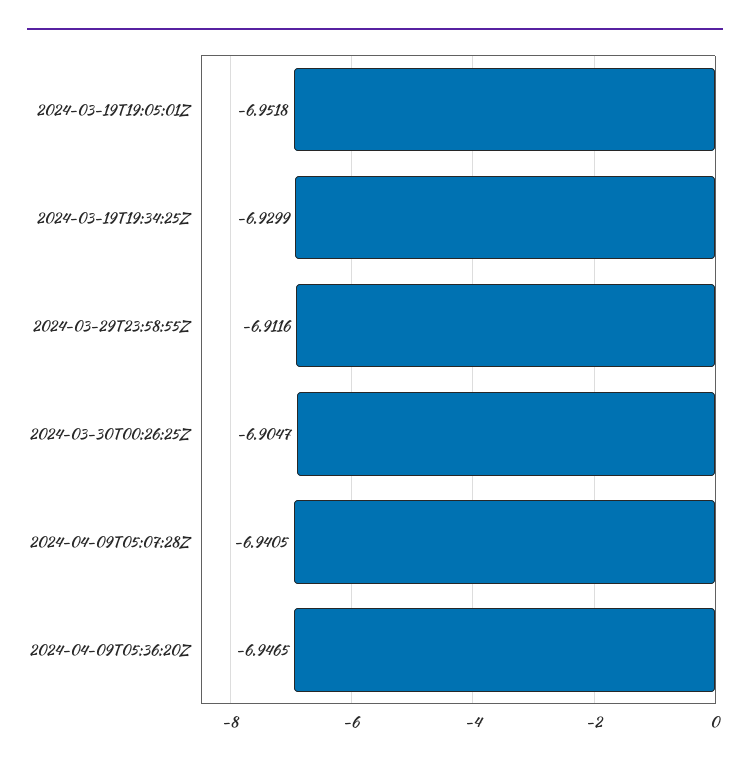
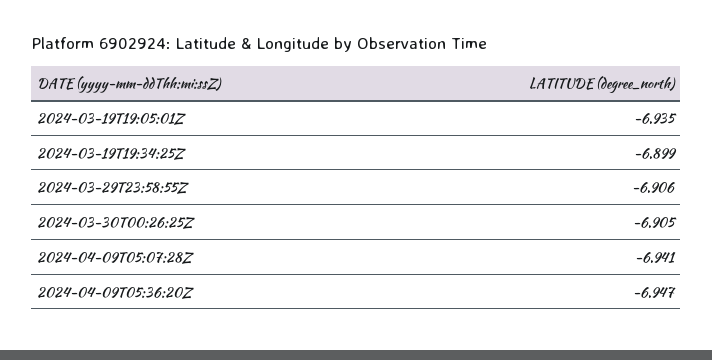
  {
-   "2024-03-19T19:05:01Z": -6.9518,
+   "2024-03-19T19:05:01Z": -6.935,
-   "2024-03-19T19:34:25Z": -6.9299,
+   "2024-03-19T19:34:25Z": -6.899,
-   "2024-03-29T23:58:55Z": -6.9116,
+   "2024-03-29T23:58:55Z": -6.906,
    "2024-03-30T00:26:25Z": -6.9047,
    "2024-04-09T05:07:28Z": -6.9405,
    "2024-04-09T05:36:20Z": -6.9465
  }

